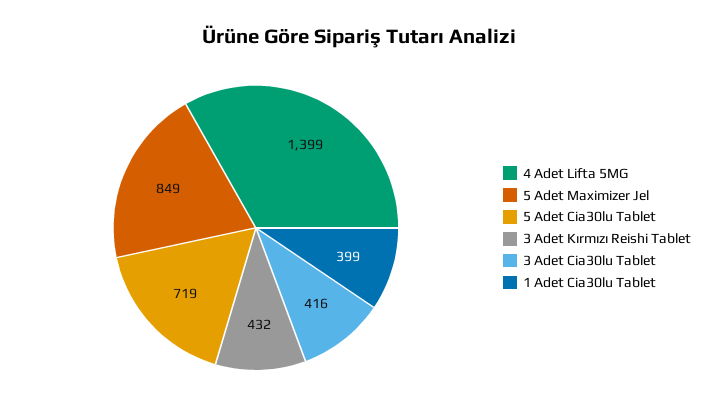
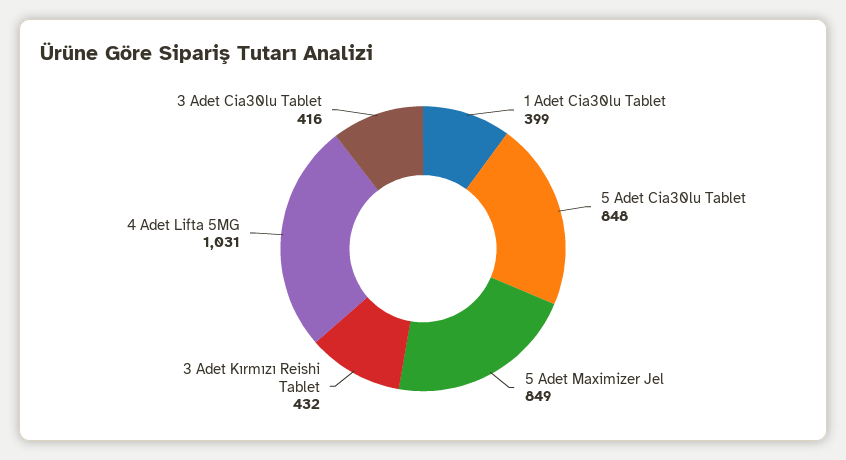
  {
-   "4 Adet Lifta 5MG": 1399,
+   "4 Adet Lifta 5MG": 1031,
    "5 Adet Maximizer Jel": 849,
-   "5 Adet Cia30lu Tablet": 719,
+   "5 Adet Cia30lu Tablet": 848,
    "3 Adet Kırmızı Reishi Tablet": 432,
    "3 Adet Cia30lu Tablet": 416,
    "1 Adet Cia30lu Tablet": 399
  }

